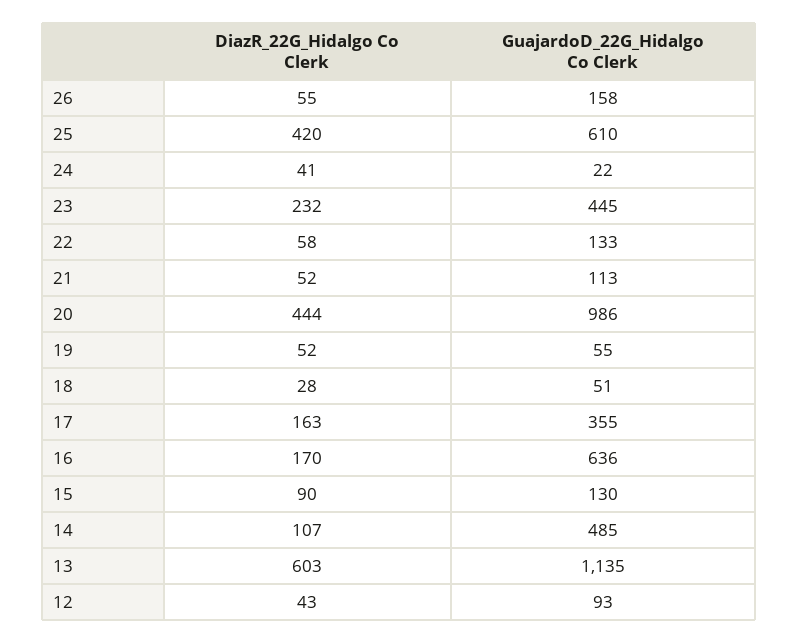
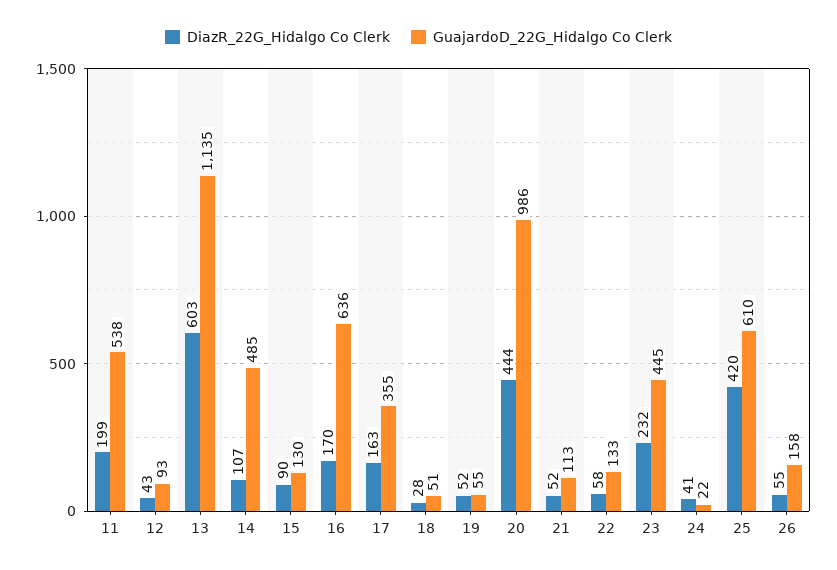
  {
    "DiazR_22G_Hidalgo Co Clerk": {
      "26": 55,
      "25": 420,
      "24": 41,
      "23": 232,
      "22": 58,
      "21": 52,
      "20": 444,
      "19": 52,
      "18": 28,
      "17": 163,
      "16": 170,
      "15": 90,
      "14": 107,
      "13": 603,
-     "12": 43
+     "12": 43,
+     "11": 199
    },
    "GuajardoD_22G_Hidalgo Co Clerk": {
      "26": 158,
      "25": 610,
      "24": 22,
      "23": 445,
      "22": 133,
      "21": 113,
      "20": 986,
      "19": 55,
      "18": 51,
      "17": 355,
      "16": 636,
      "15": 130,
      "14": 485,
      "13": 1135,
-     "12": 93
+     "12": 93,
+     "11": 538
    }
  }

